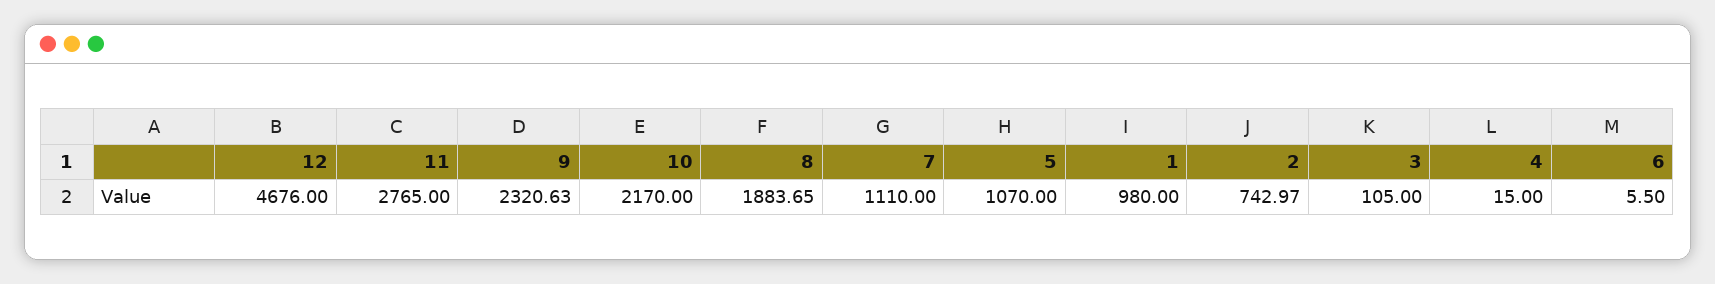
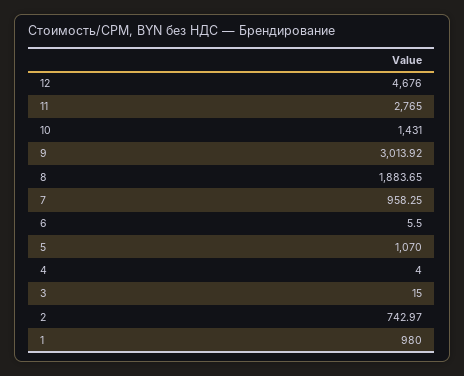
  {
    "12": 4676,
    "11": 2765,
-   "9": 2320.63,
+   "9": 3013.92,
-   "10": 2170,
+   "10": 1431,
    "8": 1883.65,
-   "7": 1110,
+   "7": 958.25,
    "5": 1070,
    "1": 980,
    "2": 742.97,
-   "3": 105,
+   "3": 15,
-   "4": 15,
+   "4": 4,
    "6": 5.5
  }

